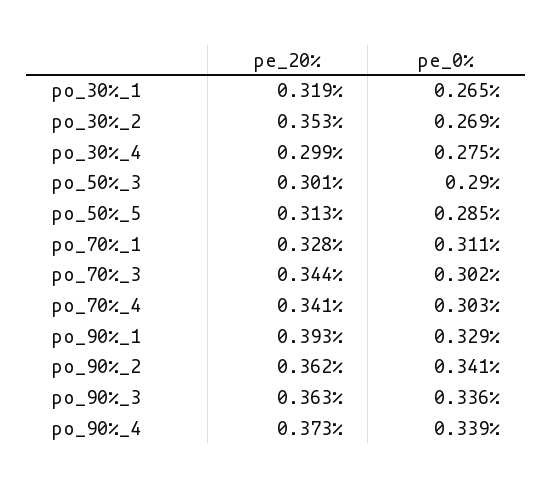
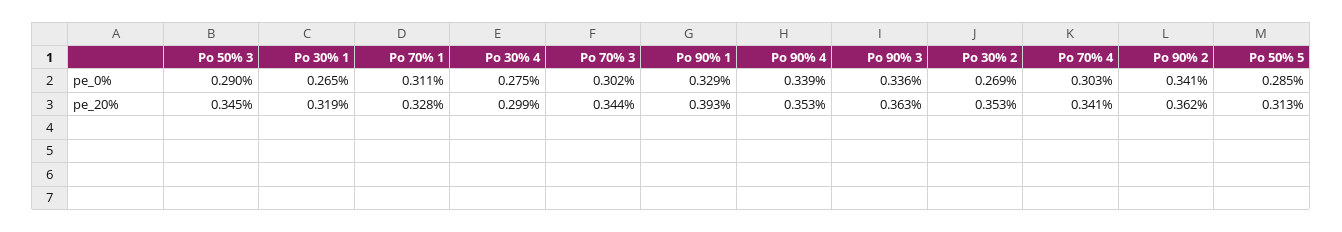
  {
    "pe_20%": {
      "po_30%_1": 0.319,
      "po_30%_2": 0.353,
      "po_30%_4": 0.299,
-     "po_50%_3": 0.301,
+     "po_50%_3": 0.345,
      "po_50%_5": 0.313,
      "po_70%_1": 0.328,
      "po_70%_3": 0.344,
      "po_70%_4": 0.341,
      "po_90%_1": 0.393,
      "po_90%_2": 0.362,
      "po_90%_3": 0.363,
-     "po_90%_4": 0.373
+     "po_90%_4": 0.353
    },
    "pe_0%": {
      "po_30%_1": 0.265,
      "po_30%_2": 0.269,
      "po_30%_4": 0.275,
      "po_50%_3": 0.29,
      "po_50%_5": 0.285,
      "po_70%_1": 0.311,
      "po_70%_3": 0.302,
      "po_70%_4": 0.303,
      "po_90%_1": 0.329,
      "po_90%_2": 0.341,
      "po_90%_3": 0.336,
      "po_90%_4": 0.339
    }
  }

